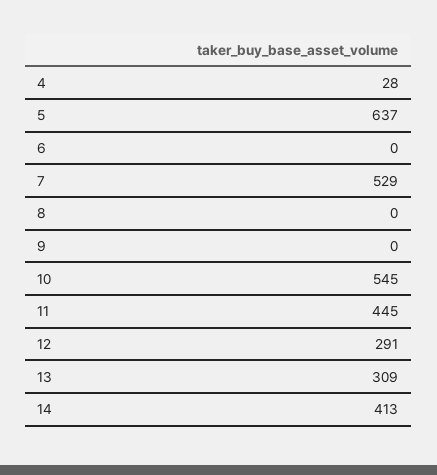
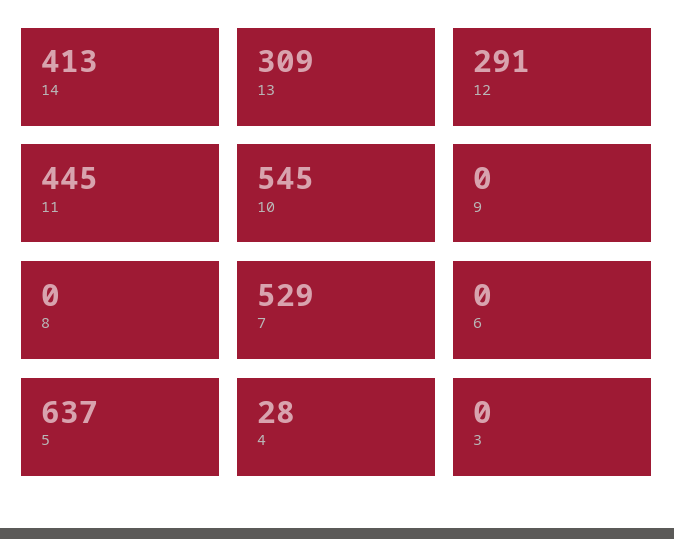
  {
    "4": 28,
    "5": 637,
    "6": 0,
    "7": 529,
    "8": 0,
    "9": 0,
    "10": 545,
    "11": 445,
    "12": 291,
    "13": 309,
-   "14": 413
+   "14": 413,
+   "3": 0
  }

